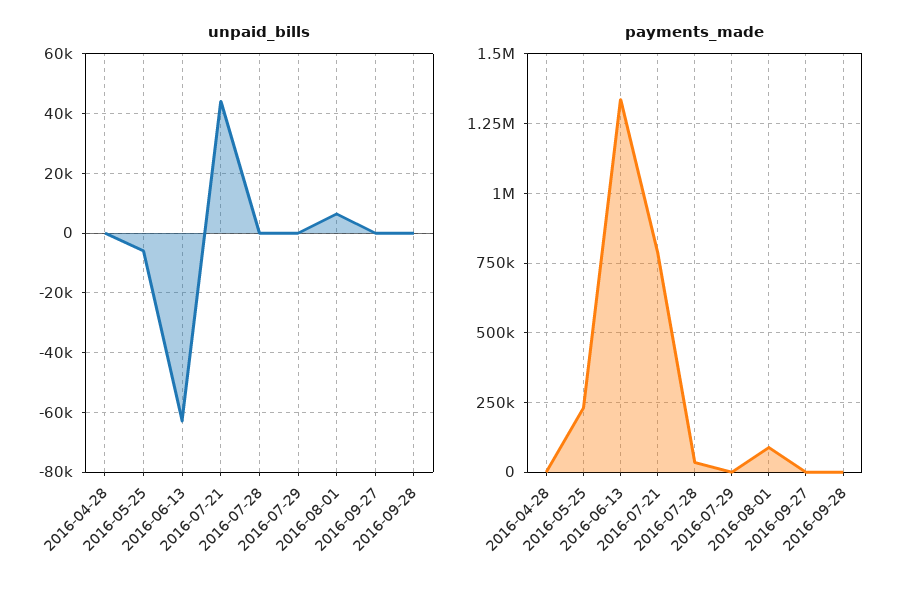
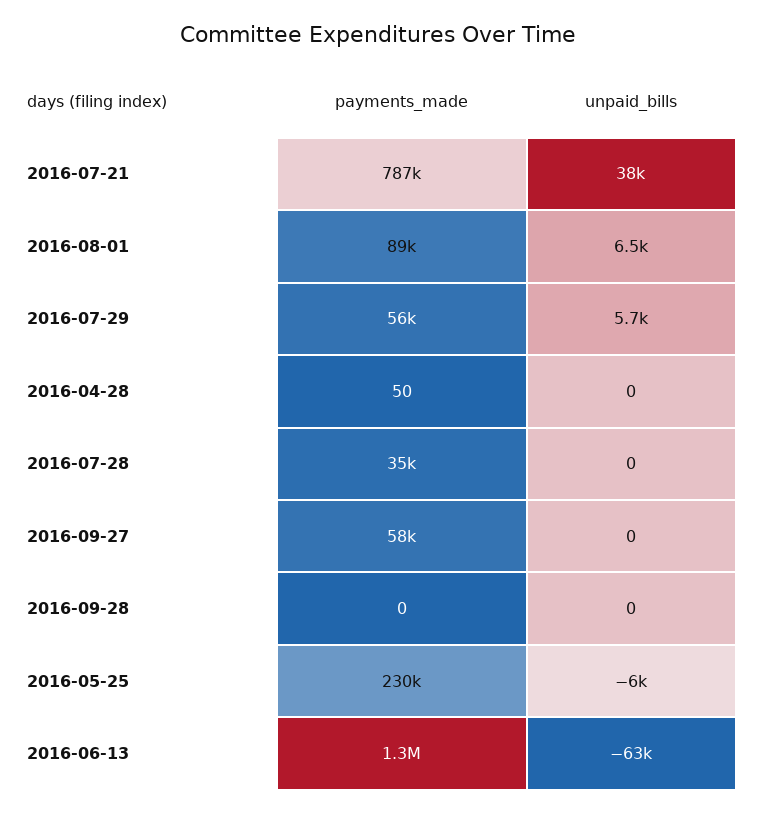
  {
    "unpaid_bills": {
      "2016-04-28": 0,
      "2016-05-25": -6000,
      "2016-06-13": -63000,
-     "2016-07-21": 45000,
+     "2016-07-21": 38000,
      "2016-07-28": 0,
-     "2016-07-29": 0,
+     "2016-07-29": 5700,
      "2016-08-01": 6500,
      "2016-09-27": 0,
      "2016-09-28": 0
    },
    "payments_made": {
      "2016-04-28": 50,
      "2016-05-25": 230000,
      "2016-06-13": 1300000,
      "2016-07-21": 787000,
      "2016-07-28": 35000,
-     "2016-07-29": 0,
+     "2016-07-29": 56000,
      "2016-08-01": 89000,
-     "2016-09-27": 0,
+     "2016-09-27": 58000,
      "2016-09-28": 0
    }
  }

